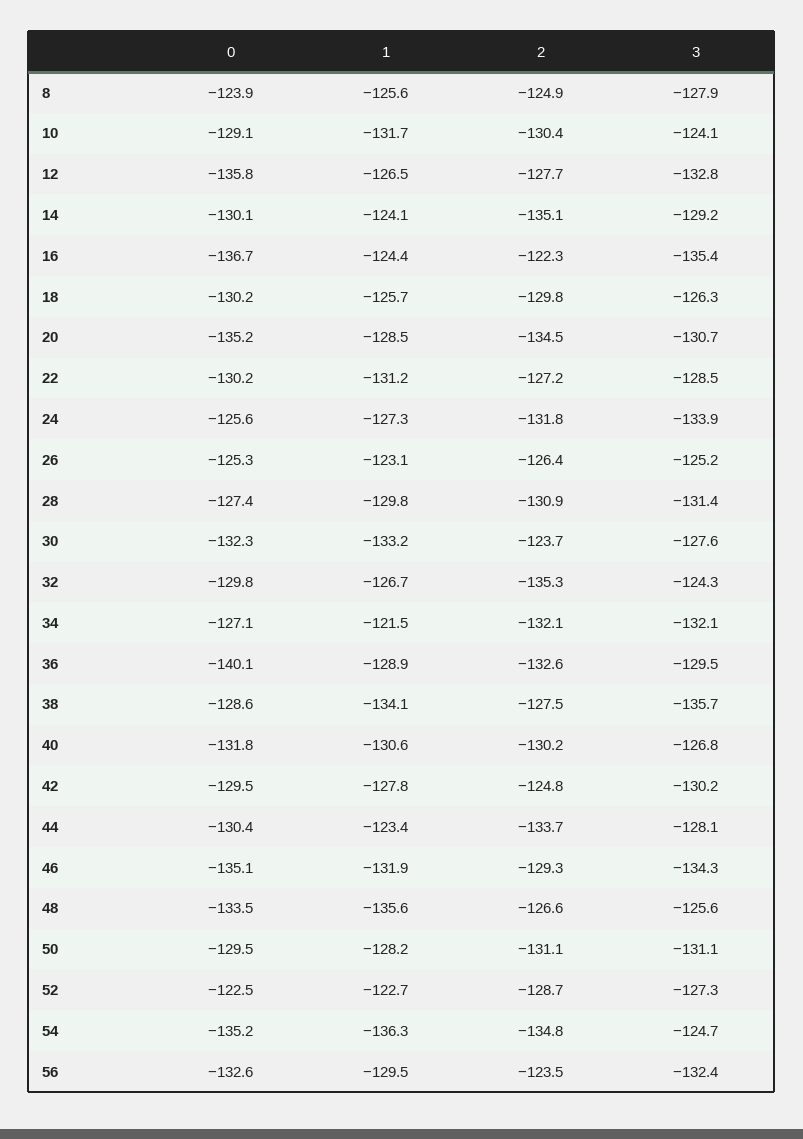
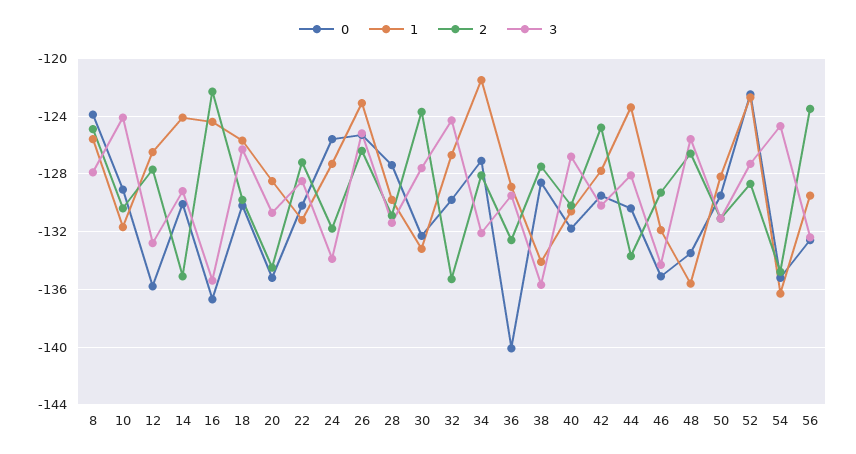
  {
    "0": {
      "8": -123.9,
      "10": -129.1,
      "12": -135.8,
      "14": -130.1,
      "16": -136.7,
      "18": -130.2,
      "20": -135.2,
      "22": -130.2,
      "24": -125.6,
      "26": -125.3,
      "28": -127.4,
      "30": -132.3,
      "32": -129.8,
      "34": -127.1,
      "36": -140.1,
      "38": -128.6,
      "40": -131.8,
      "42": -129.5,
      "44": -130.4,
      "46": -135.1,
      "48": -133.5,
      "50": -129.5,
      "52": -122.5,
      "54": -135.2,
      "56": -132.6
    },
    "1": {
      "8": -125.6,
      "10": -131.7,
      "12": -126.5,
      "14": -124.1,
      "16": -124.4,
      "18": -125.7,
      "20": -128.5,
      "22": -131.2,
      "24": -127.3,
      "26": -123.1,
      "28": -129.8,
      "30": -133.2,
      "32": -126.7,
      "34": -121.5,
      "36": -128.9,
      "38": -134.1,
      "40": -130.6,
      "42": -127.8,
      "44": -123.4,
      "46": -131.9,
      "48": -135.6,
      "50": -128.2,
      "52": -122.7,
      "54": -136.3,
      "56": -129.5
    },
    "2": {
      "8": -124.9,
      "10": -130.4,
      "12": -127.7,
      "14": -135.1,
      "16": -122.3,
      "18": -129.8,
      "20": -134.5,
      "22": -127.2,
      "24": -131.8,
      "26": -126.4,
      "28": -130.9,
      "30": -123.7,
      "32": -135.3,
-     "34": -132.1,
+     "34": -128,
      "36": -132.6,
      "38": -127.5,
      "40": -130.2,
      "42": -124.8,
      "44": -133.7,
      "46": -129.3,
      "48": -126.6,
      "50": -131.1,
      "52": -128.7,
      "54": -134.8,
      "56": -123.5
    },
    "3": {
      "8": -127.9,
      "10": -124.1,
      "12": -132.8,
      "14": -129.2,
      "16": -135.4,
      "18": -126.3,
      "20": -130.7,
      "22": -128.5,
      "24": -133.9,
      "26": -125.2,
      "28": -131.4,
      "30": -127.6,
      "32": -124.3,
      "34": -132.1,
      "36": -129.5,
      "38": -135.7,
      "40": -126.8,
      "42": -130.2,
      "44": -128.1,
      "46": -134.3,
      "48": -125.6,
      "50": -131.1,
      "52": -127.3,
      "54": -124.7,
      "56": -132.4
    }
  }

